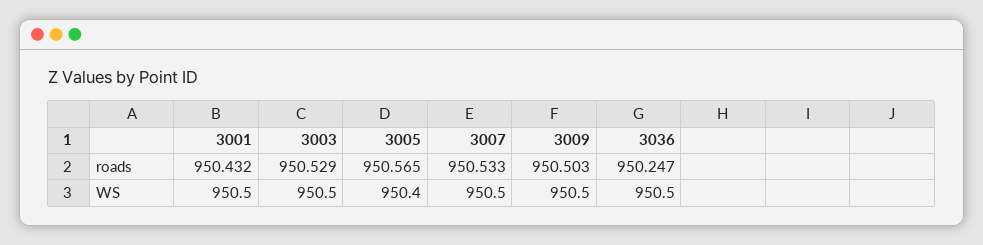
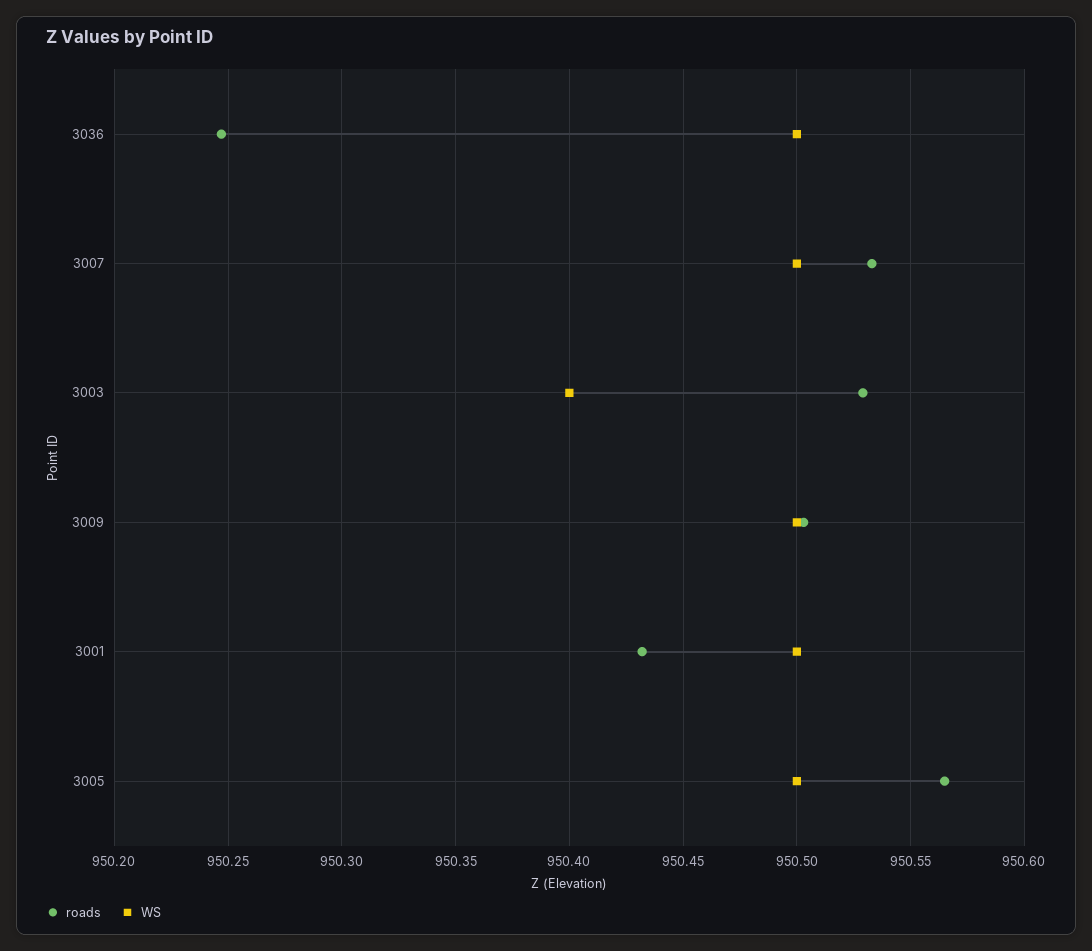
  {
    "roads": {
      "3001": 950.432,
      "3003": 950.529,
      "3005": 950.565,
      "3007": 950.533,
      "3009": 950.503,
      "3036": 950.247
    },
    "WS": {
      "3001": 950.5,
-     "3003": 950.5,
+     "3003": 950.4,
-     "3005": 950.4,
+     "3005": 950.5,
      "3007": 950.5,
      "3009": 950.5,
      "3036": 950.5
    }
  }

